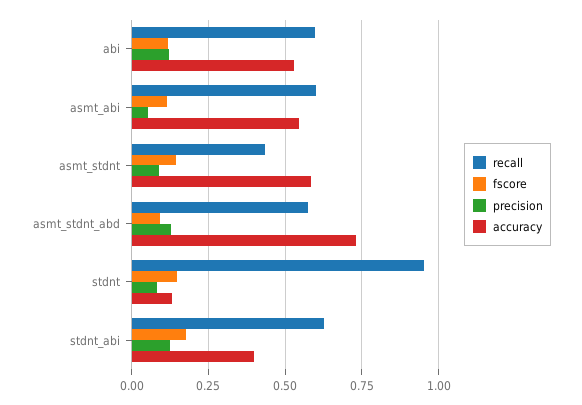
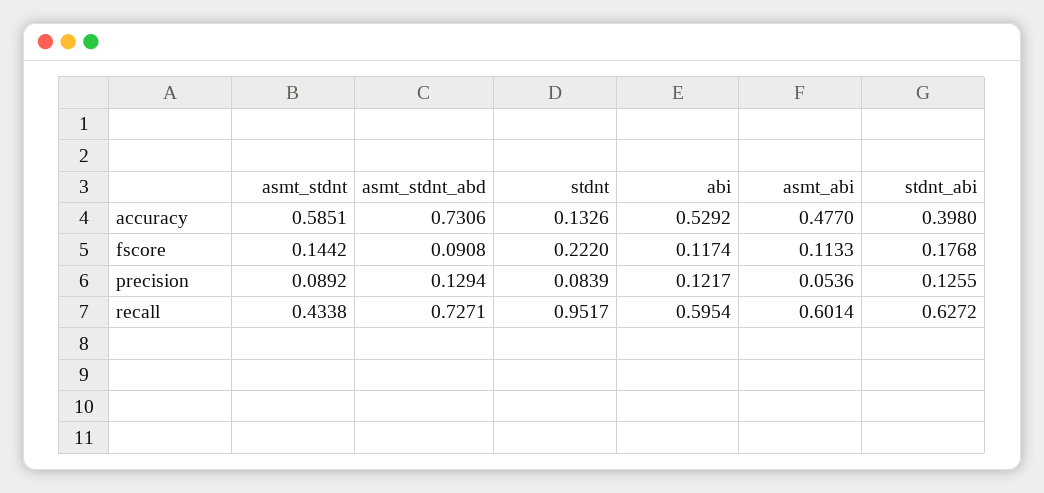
  {
    "recall": {
      "abi": 0.5954,
      "asmt_abi": 0.6014,
      "asmt_stdnt": 0.4338,
-     "asmt_stdnt_abd": 0.575,
+     "asmt_stdnt_abd": 0.7271,
      "stdnt": 0.9517,
      "stdnt_abi": 0.6272
    },
    "fscore": {
      "abi": 0.1174,
      "asmt_abi": 0.1133,
      "asmt_stdnt": 0.1442,
      "asmt_stdnt_abd": 0.0908,
-     "stdnt": 0.15,
+     "stdnt": 0.222,
      "stdnt_abi": 0.1768
    },
    "precision": {
      "abi": 0.1217,
      "asmt_abi": 0.0536,
      "asmt_stdnt": 0.0892,
      "asmt_stdnt_abd": 0.1294,
      "stdnt": 0.0839,
      "stdnt_abi": 0.1255
    },
    "accuracy": {
      "abi": 0.5292,
-     "asmt_abi": 0.55,
+     "asmt_abi": 0.477,
      "asmt_stdnt": 0.5851,
      "asmt_stdnt_abd": 0.7306,
      "stdnt": 0.1326,
      "stdnt_abi": 0.398
    }
  }

